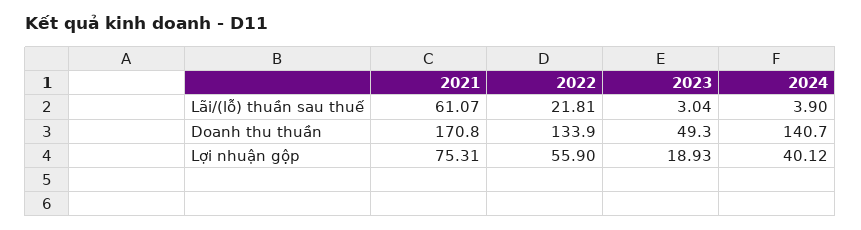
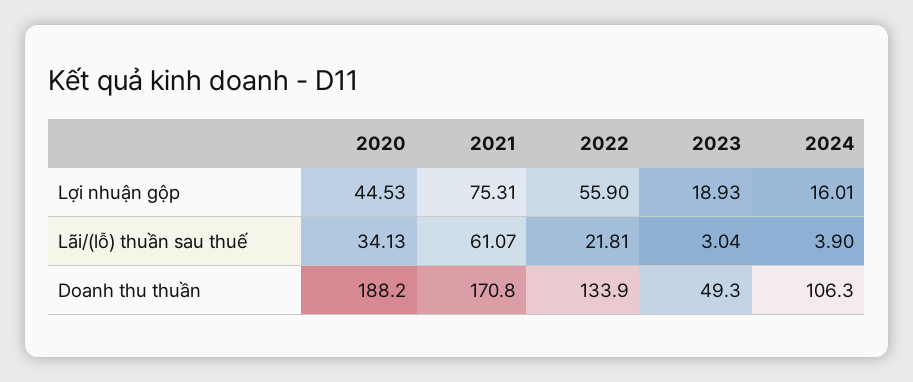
  {
    "2021": {
      "Lãi/(lỗ) thuần sau thuế": 61.07,
      "Doanh thu thuần": 170.8,
      "Lợi nhuận gộp": 75.31
    },
    "2022": {
      "Lãi/(lỗ) thuần sau thuế": 21.81,
      "Doanh thu thuần": 133.9,
      "Lợi nhuận gộp": 55.9
    },
    "2023": {
      "Lãi/(lỗ) thuần sau thuế": 3.04,
      "Doanh thu thuần": 49.3,
      "Lợi nhuận gộp": 18.93
    },
    "2024": {
      "Lãi/(lỗ) thuần sau thuế": 3.9,
-     "Doanh thu thuần": 140.7,
+     "Doanh thu thuần": 106.3,
-     "Lợi nhuận gộp": 40.12
+     "Lợi nhuận gộp": 16.01
-   }
+   },
+   "2020": {
+     "Lợi nhuận gộp": 44.53,
+     "Lãi/(lỗ) thuần sau thuế": 34.13,
+     "Doanh thu thuần": 188.2
+   }
  }

